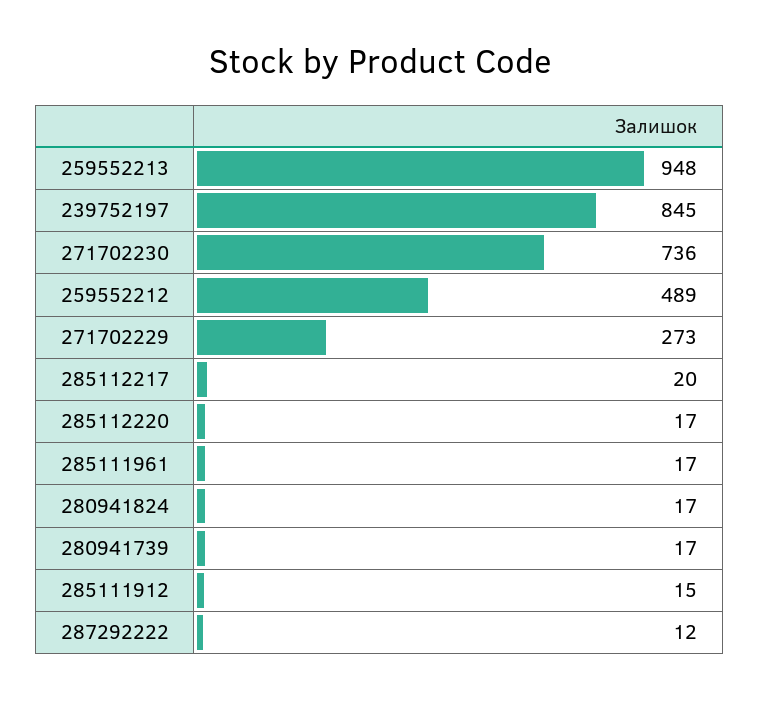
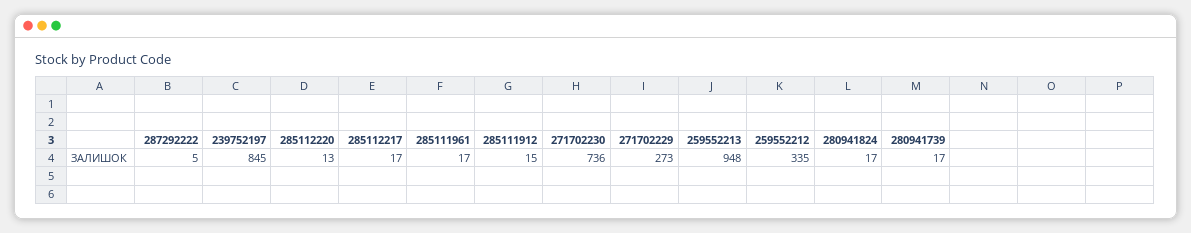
  {
    "259552213": 948,
    "239752197": 845,
    "271702230": 736,
-   "259552212": 489,
+   "259552212": 335,
    "271702229": 273,
-   "285112217": 20,
+   "285112217": 17,
-   "285112220": 17,
+   "285112220": 13,
    "285111961": 17,
    "280941824": 17,
    "280941739": 17,
    "285111912": 15,
-   "287292222": 12
+   "287292222": 5
  }

